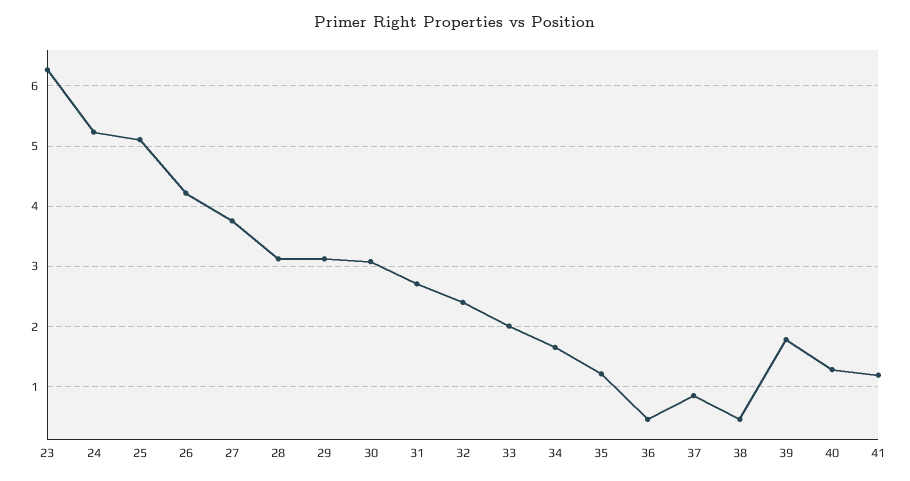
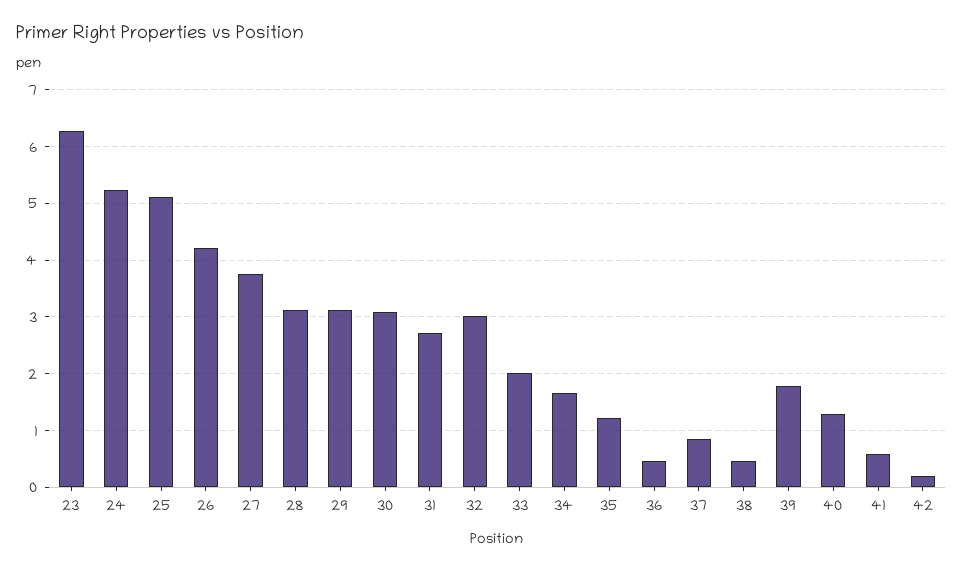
  {
    "23": 6.3,
    "24": 5.2,
    "25": 5.1,
    "26": 4.2,
    "27": 3.8,
    "28": 3.1,
    "29": 3.1,
    "30": 3.1,
    "31": 2.7,
-   "32": 2.4,
+   "32": 3,
    "33": 2,
    "34": 1.7,
    "35": 1.2,
    "36": 0.5,
    "37": 0.9,
    "38": 0.5,
    "39": 1.8,
    "40": 1.3,
-   "41": 1.2
+   "41": 0.6,
+   "42": 0.2
  }

